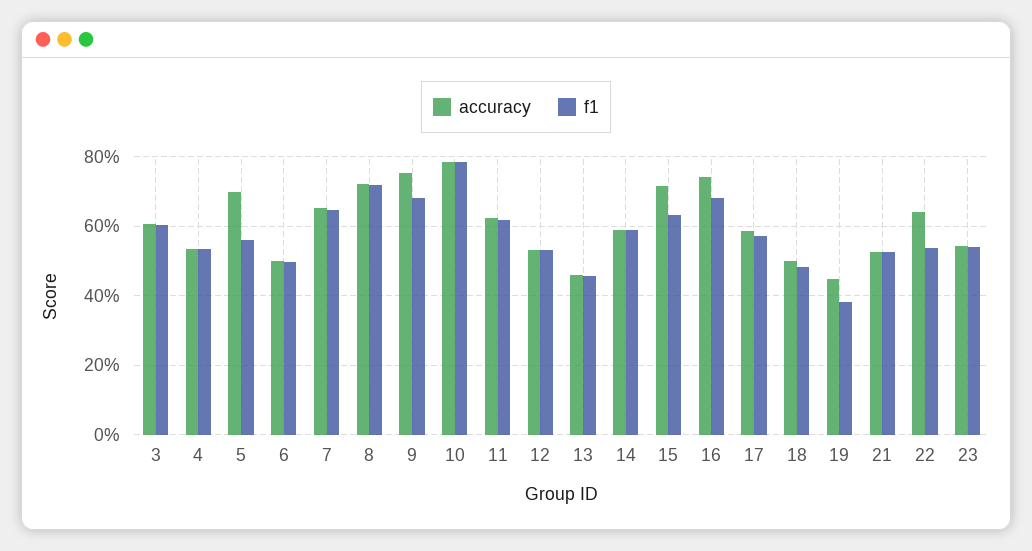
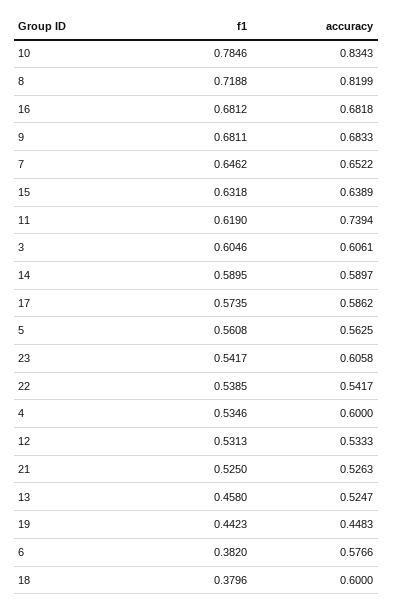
  {
    "accuracy": {
      "3": 0.6061,
-     "4": 0.54,
+     "4": 0.6,
-     "5": 0.7,
+     "5": 0.5625,
-     "6": 0.5,
+     "6": 0.5766,
      "7": 0.6522,
-     "8": 0.72,
+     "8": 0.8199,
-     "9": 0.76,
+     "9": 0.6833,
-     "10": 0.78,
+     "10": 0.8343,
-     "11": 0.62,
+     "11": 0.7394,
      "12": 0.5333,
-     "13": 0.46,
+     "13": 0.5247,
      "14": 0.5897,
-     "15": 0.72,
+     "15": 0.6389,
-     "16": 0.74,
+     "16": 0.6818,
      "17": 0.5862,
-     "18": 0.5,
+     "18": 0.6,
      "19": 0.4483,
      "21": 0.5263,
-     "22": 0.64,
+     "22": 0.5417,
-     "23": 0.54
+     "23": 0.6058
    },
    "f1": {
      "3": 0.6046,
      "4": 0.5346,
      "5": 0.5608,
-     "6": 0.5,
+     "6": 0.382,
      "7": 0.6462,
      "8": 0.7188,
      "9": 0.6811,
      "10": 0.7846,
      "11": 0.619,
      "12": 0.5313,
      "13": 0.458,
      "14": 0.5895,
      "15": 0.6318,
      "16": 0.6812,
      "17": 0.5735,
-     "18": 0.48,
+     "18": 0.3796,
-     "19": 0.38,
+     "19": 0.4423,
      "21": 0.525,
      "22": 0.5385,
      "23": 0.5417
    }
  }

